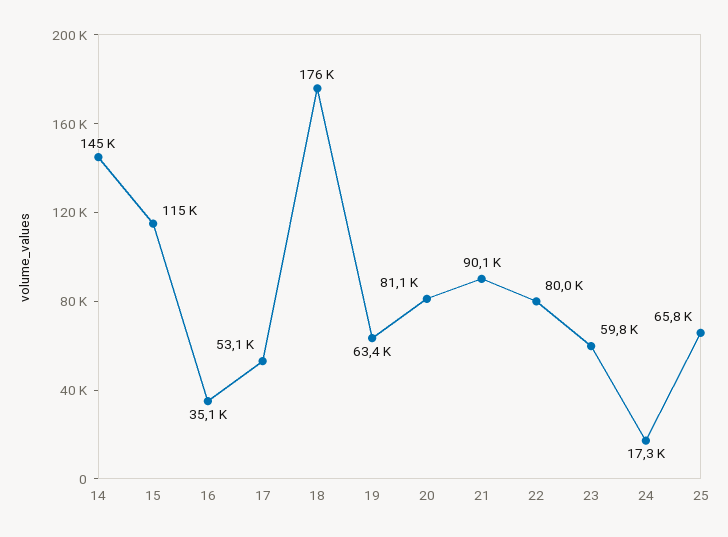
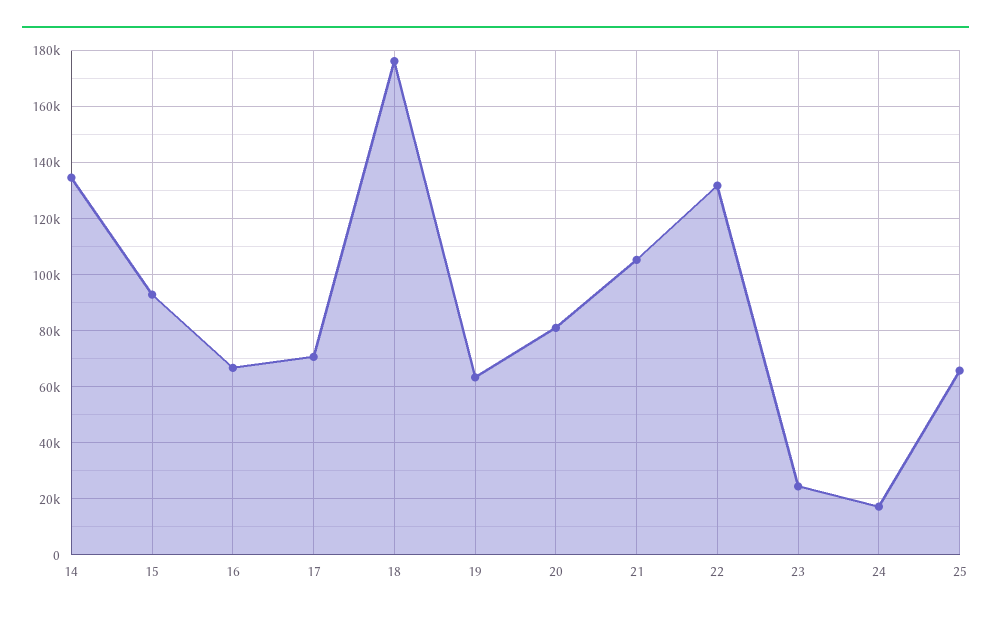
  {
-   "14": 145000,
+   "14": 135000,
-   "15": 115000,
+   "15": 92500,
-   "16": 35100,
+   "16": 67500,
-   "17": 53100,
+   "17": 70000,
    "18": 176000,
    "19": 63400,
    "20": 81100,
-   "21": 90100,
+   "21": 105000,
-   "22": 80000,
+   "22": 132500,
-   "23": 59800,
+   "23": 25000,
    "24": 17300,
    "25": 65800
  }

